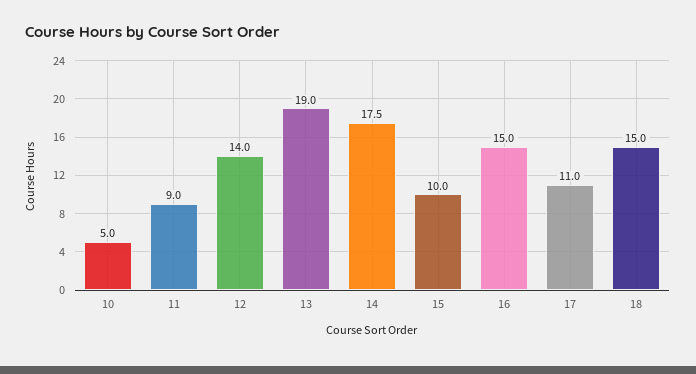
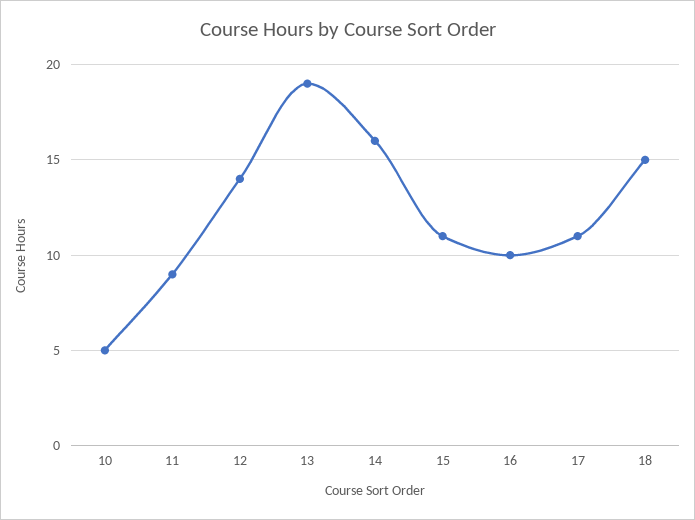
  {
    "10": 5,
    "11": 9,
    "12": 14,
    "13": 19,
-   "14": 17.5,
+   "14": 16,
-   "15": 10,
+   "15": 11,
-   "16": 15,
+   "16": 10,
    "17": 11,
    "18": 15
  }

